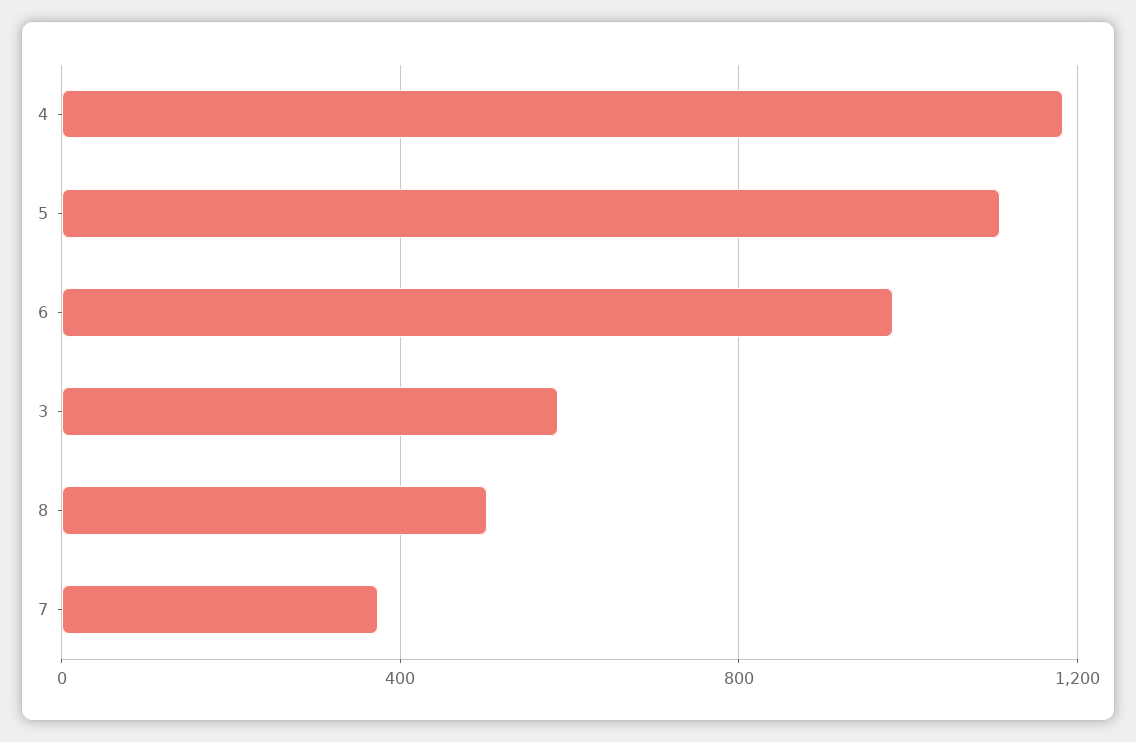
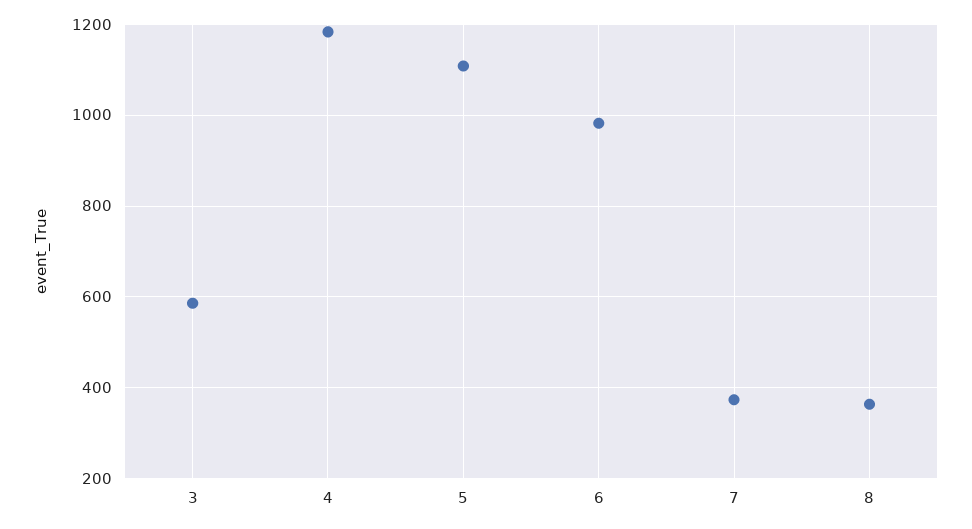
  {
    "4": 1180,
    "5": 1100,
    "6": 980,
    "3": 580,
-   "8": 500,
+   "8": 360,
    "7": 380
  }

